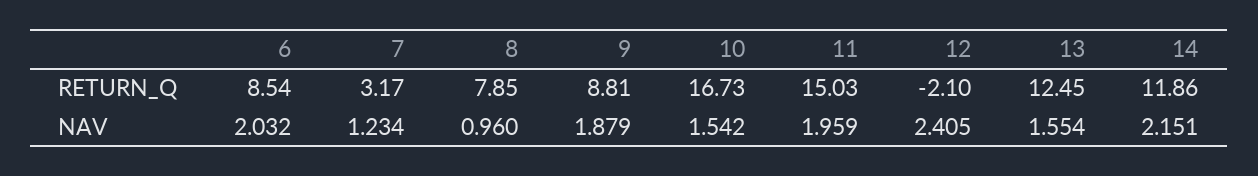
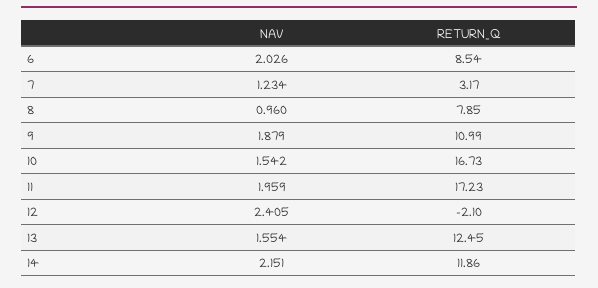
  {
    "6": {
      "RETURN_Q": 8.54,
-     "NAV": 2.032
+     "NAV": 2.026
    },
    "7": {
      "RETURN_Q": 3.17,
      "NAV": 1.234
    },
    "8": {
      "RETURN_Q": 7.85,
      "NAV": 0.96
    },
    "9": {
-     "RETURN_Q": 8.81,
+     "RETURN_Q": 10.99,
      "NAV": 1.879
    },
    "10": {
      "RETURN_Q": 16.73,
      "NAV": 1.542
    },
    "11": {
-     "RETURN_Q": 15.03,
+     "RETURN_Q": 17.23,
      "NAV": 1.959
    },
    "12": {
      "RETURN_Q": -2.1,
      "NAV": 2.405
    },
    "13": {
      "RETURN_Q": 12.45,
      "NAV": 1.554
    },
    "14": {
      "RETURN_Q": 11.86,
      "NAV": 2.151
    }
  }

